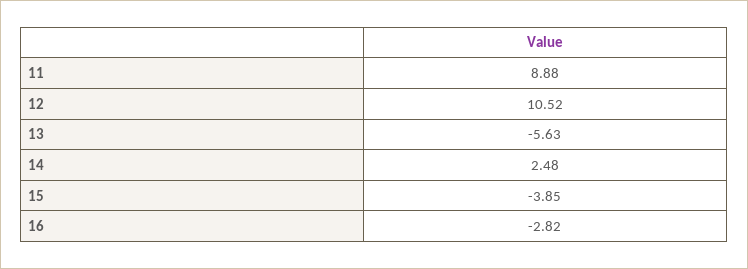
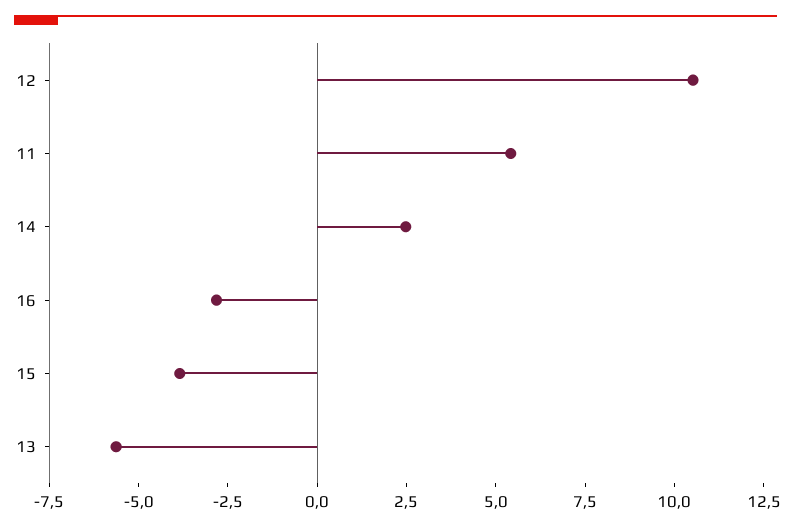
  {
-   "11": 8.88,
+   "11": 5.5,
    "12": 10.52,
    "13": -5.63,
    "14": 2.48,
    "15": -3.85,
    "16": -2.82
  }

